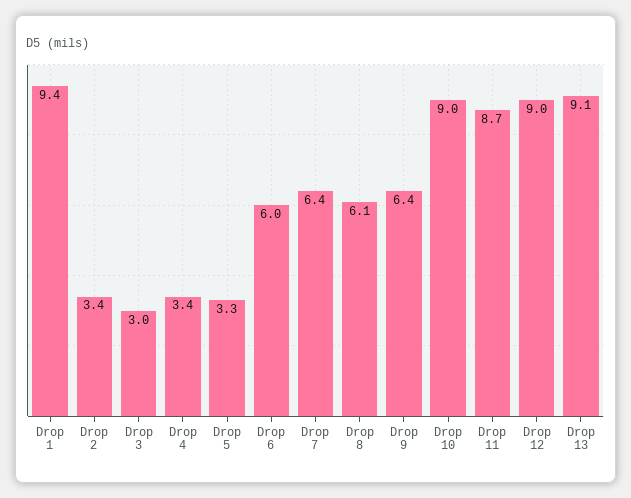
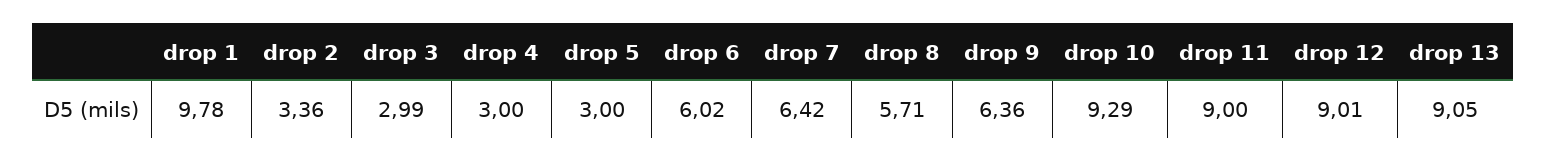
  {
-   "Drop 1": 9.4,
+   "Drop 1": 9.78,
    "Drop 2": 3.36,
    "Drop 3": 2.99,
-   "Drop 4": 3.4,
+   "Drop 4": 3,
-   "Drop 5": 3.3,
+   "Drop 5": 3,
    "Drop 6": 6.02,
    "Drop 7": 6.42,
-   "Drop 8": 6.1,
+   "Drop 8": 5.71,
    "Drop 9": 6.36,
-   "Drop 10": 9,
+   "Drop 10": 9.29,
-   "Drop 11": 8.7,
+   "Drop 11": 9,
    "Drop 12": 9.01,
    "Drop 13": 9.05
  }

